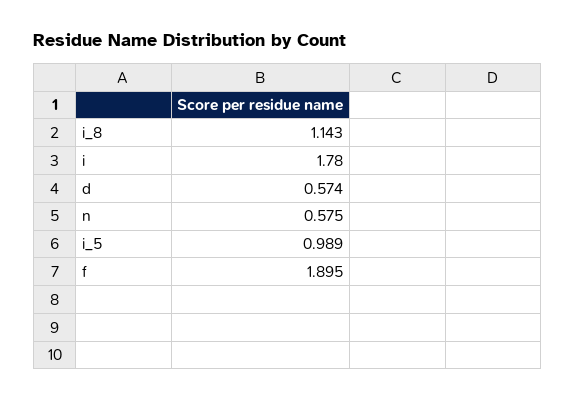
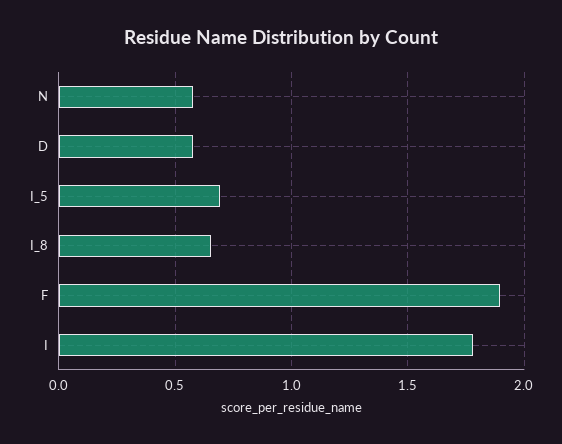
  {
-   "i_8": 1.143,
+   "i_8": 0.65,
    "i": 1.78,
    "d": 0.574,
    "n": 0.575,
-   "i_5": 0.989,
+   "i_5": 0.7,
    "f": 1.895
  }

